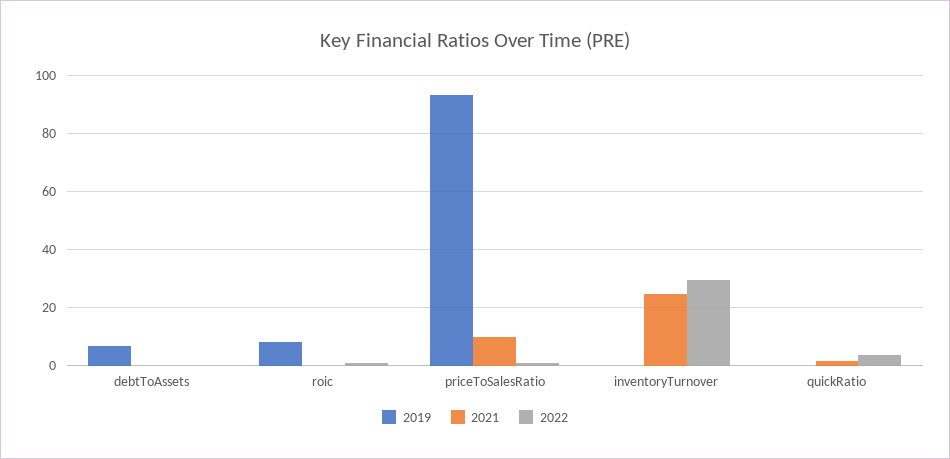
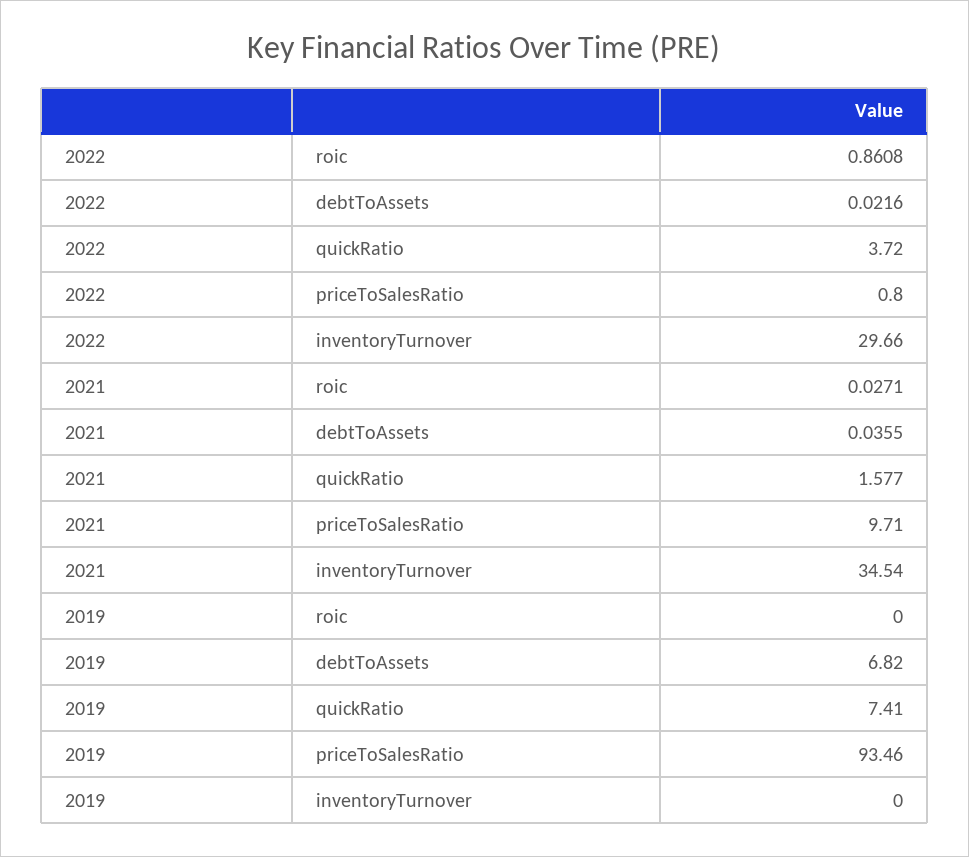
  {
    "2019": {
      "debtToAssets": 6.82,
-     "roic": 7.5,
+     "roic": 0,
      "priceToSalesRatio": 93.46,
      "inventoryTurnover": 0,
-     "quickRatio": 0
+     "quickRatio": 7.41
    },
    "2021": {
      "debtToAssets": 0.0355,
      "roic": 0.0271,
      "priceToSalesRatio": 9.71,
-     "inventoryTurnover": 25,
+     "inventoryTurnover": 34.54,
      "quickRatio": 1.577
    },
    "2022": {
      "debtToAssets": 0.0216,
      "roic": 0.8608,
      "priceToSalesRatio": 0.8,
      "inventoryTurnover": 29.66,
      "quickRatio": 3.72
    }
  }

